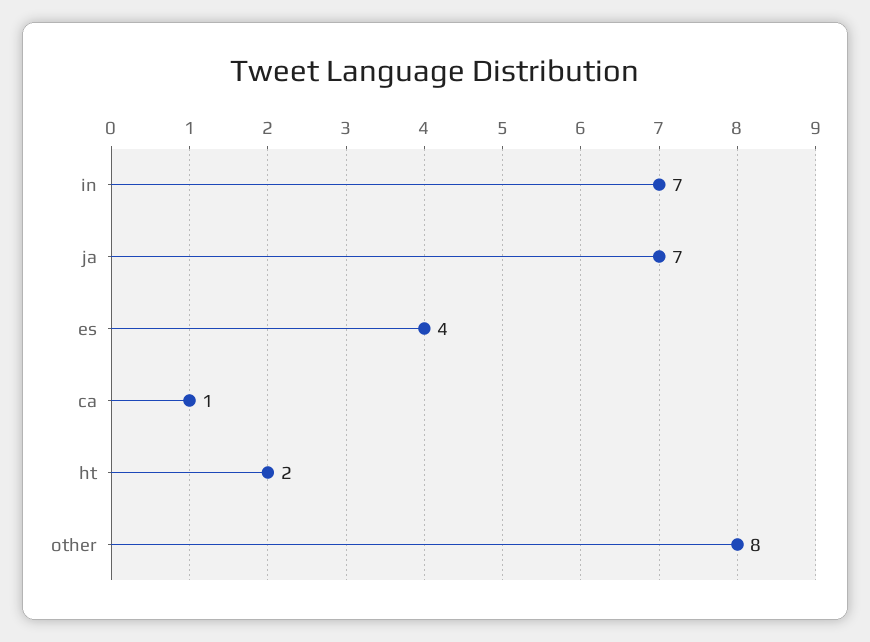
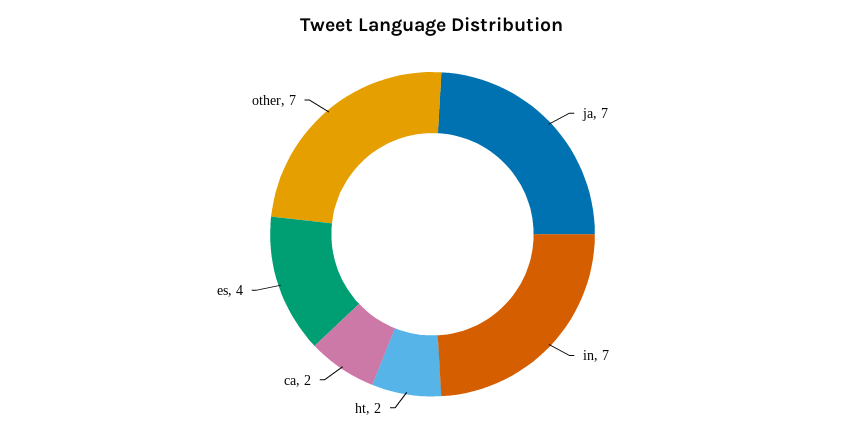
  {
    "in": 7,
    "ja": 7,
    "es": 4,
-   "ca": 1,
+   "ca": 2,
    "ht": 2,
-   "other": 8
+   "other": 7
  }

